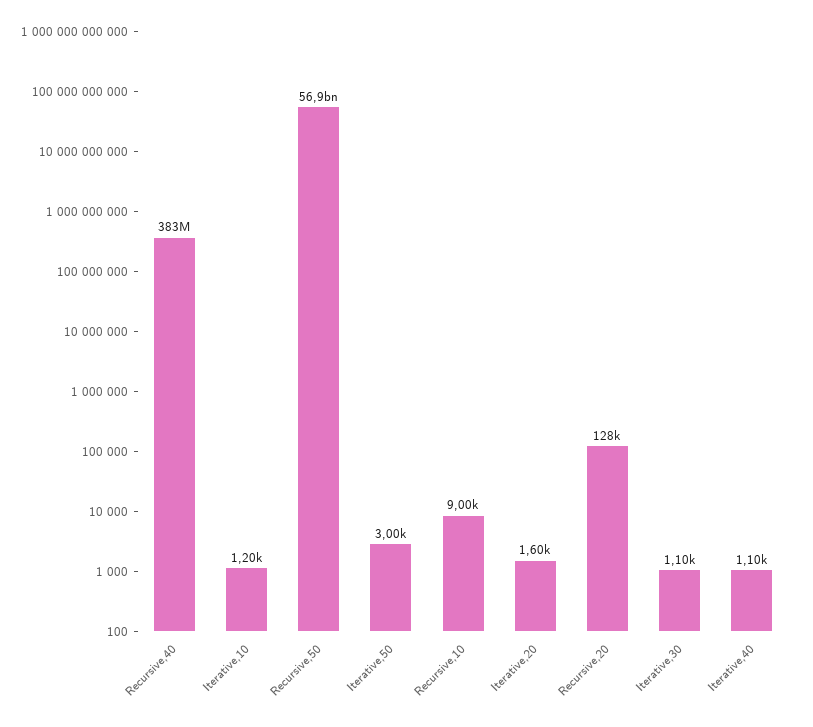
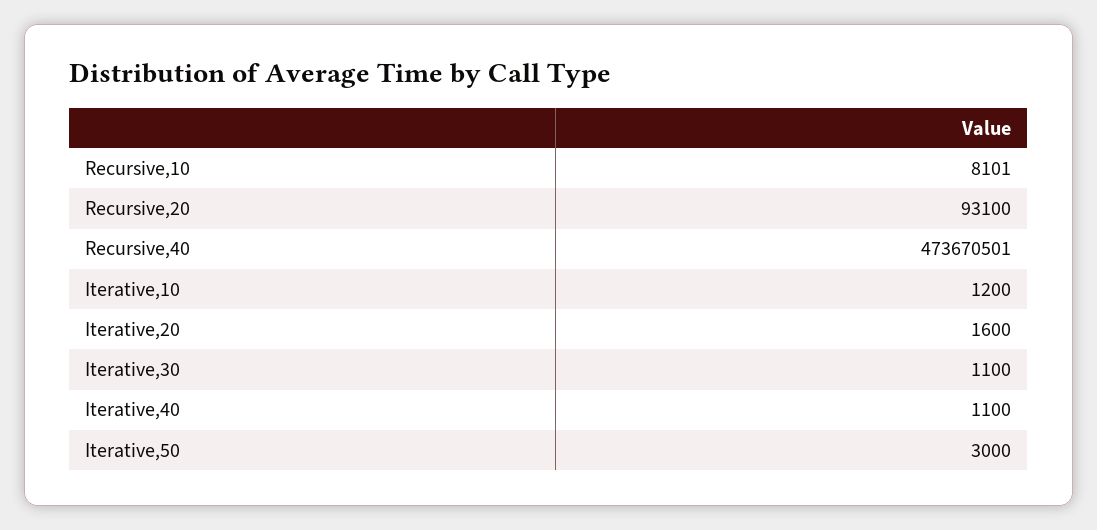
  {
-   "Recursive,40": 383000000,
+   "Recursive,40": 473670501,
    "Iterative,10": 1200,
-   "Recursive,50": 56900000000,
    "Iterative,50": 3000,
-   "Recursive,10": 9000,
+   "Recursive,10": 8101,
    "Iterative,20": 1600,
-   "Recursive,20": 128000,
+   "Recursive,20": 93100,
    "Iterative,30": 1100,
    "Iterative,40": 1100
  }

